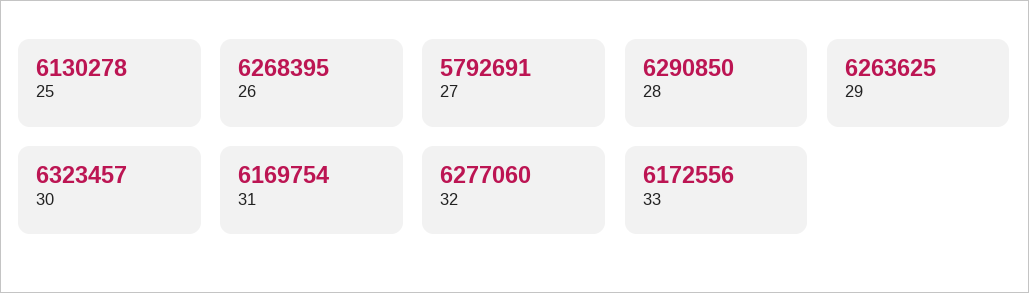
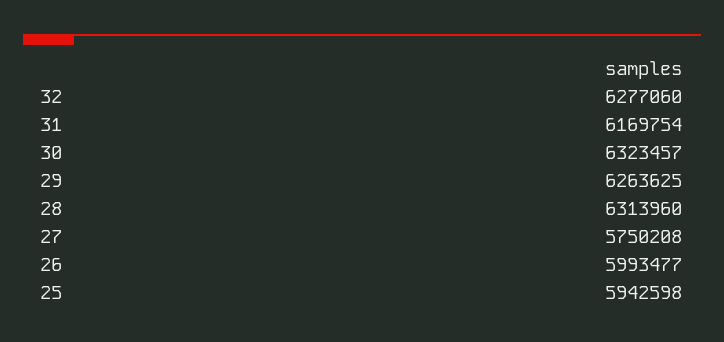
  {
-   "25": 6130278,
+   "25": 5942598,
-   "26": 6268395,
+   "26": 5993477,
-   "27": 5792691,
+   "27": 5750208,
-   "28": 6290850,
+   "28": 6313960,
    "29": 6263625,
    "30": 6323457,
    "31": 6169754,
-   "32": 6277060,
+   "32": 6277060
-   "33": 6172556
  }

